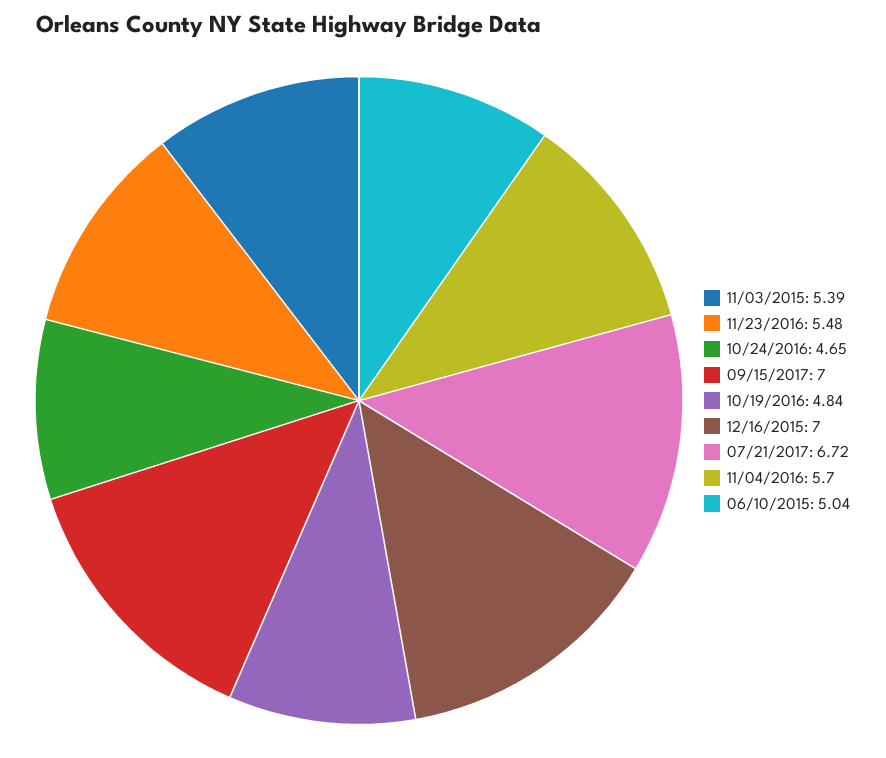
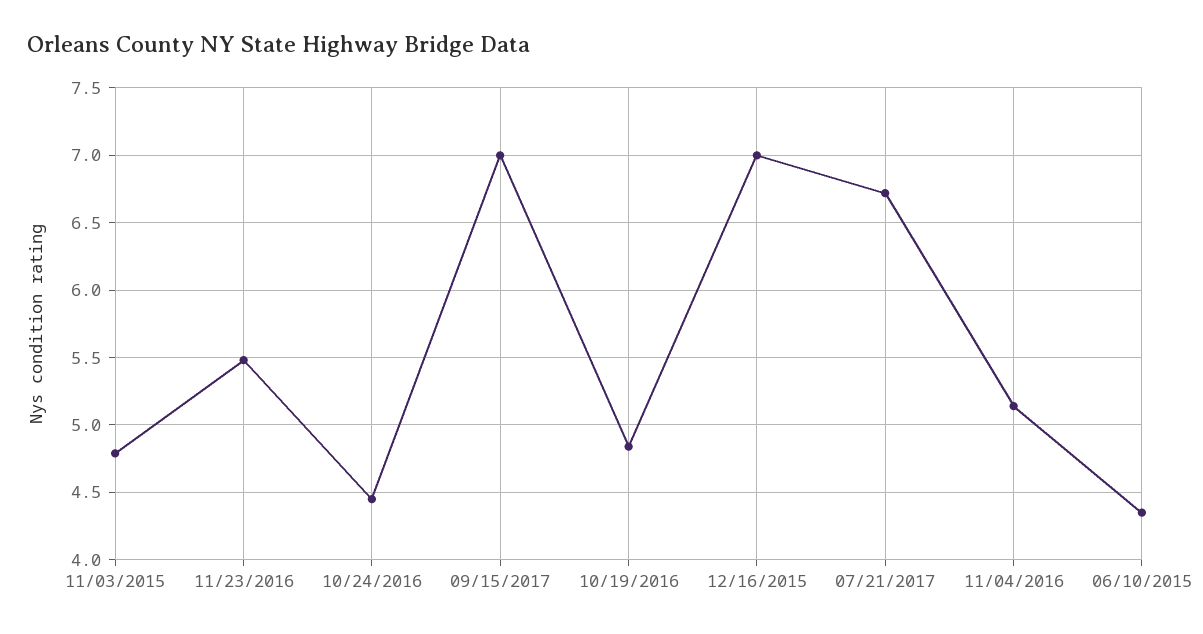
  {
-   "11/03/2015": 5.39,
+   "11/03/2015": 4.8,
    "11/23/2016": 5.48,
-   "10/24/2016": 4.65,
+   "10/24/2016": 4.45,
    "09/15/2017": 7,
    "10/19/2016": 4.84,
    "12/16/2015": 7,
    "07/21/2017": 6.72,
-   "11/04/2016": 5.7,
+   "11/04/2016": 5.15,
-   "06/10/2015": 5.04
+   "06/10/2015": 4.35
  }

